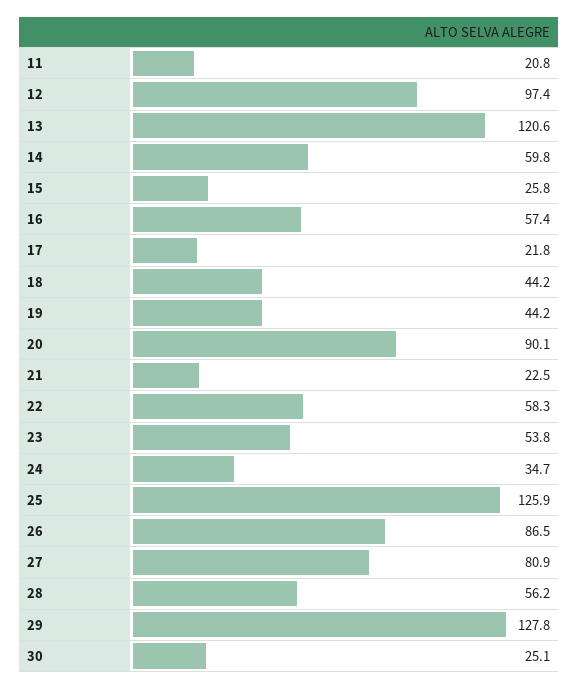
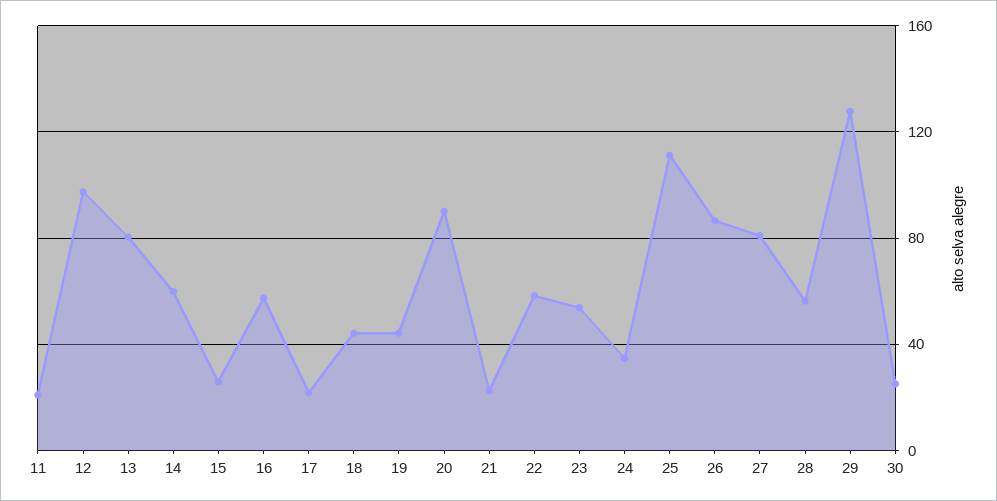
  {
    "11": 20.8,
    "12": 97.4,
-   "13": 120.6,
+   "13": 80,
    "14": 59.8,
    "15": 25.8,
    "16": 57.4,
    "17": 21.8,
    "18": 44.2,
    "19": 44.2,
    "20": 90.1,
    "21": 22.5,
    "22": 58.3,
    "23": 53.8,
    "24": 34.7,
-   "25": 125.9,
+   "25": 110,
    "26": 86.5,
    "27": 80.9,
    "28": 56.2,
    "29": 127.8,
    "30": 25.1
  }

